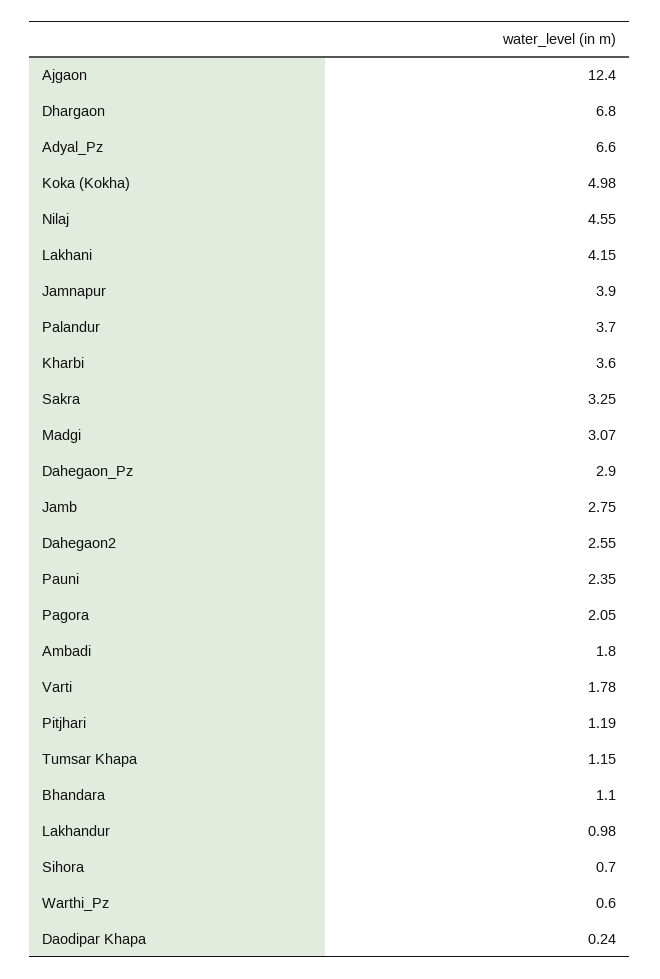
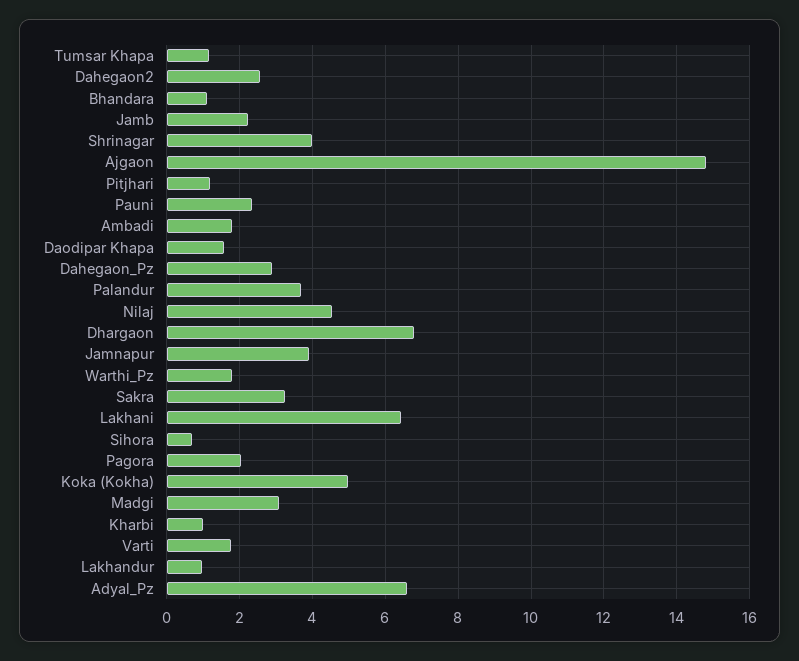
  {
-   "Ajgaon": 12.4,
+   "Ajgaon": 14.8,
    "Dhargaon": 6.8,
    "Adyal_Pz": 6.6,
    "Koka (Kokha)": 4.98,
    "Nilaj": 4.55,
-   "Lakhani": 4.15,
+   "Lakhani": 6.4,
    "Jamnapur": 3.9,
    "Palandur": 3.7,
-   "Kharbi": 3.6,
+   "Kharbi": 1,
    "Sakra": 3.25,
    "Madgi": 3.07,
    "Dahegaon_Pz": 2.9,
-   "Jamb": 2.75,
+   "Jamb": 2.2,
    "Dahegaon2": 2.55,
    "Pauni": 2.35,
    "Pagora": 2.05,
    "Ambadi": 1.8,
    "Varti": 1.78,
    "Pitjhari": 1.19,
    "Tumsar Khapa": 1.15,
    "Bhandara": 1.1,
    "Lakhandur": 0.98,
    "Sihora": 0.7,
-   "Warthi_Pz": 0.6,
+   "Warthi_Pz": 1.8,
-   "Daodipar Khapa": 0.24
+   "Daodipar Khapa": 1.6,
+   "Shrinagar": 4
  }

